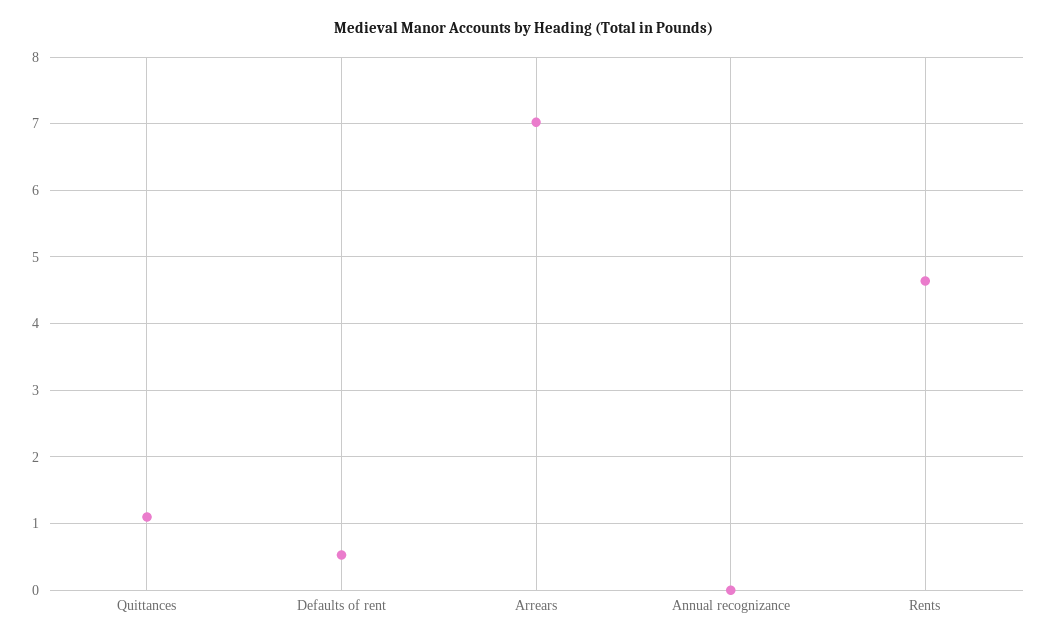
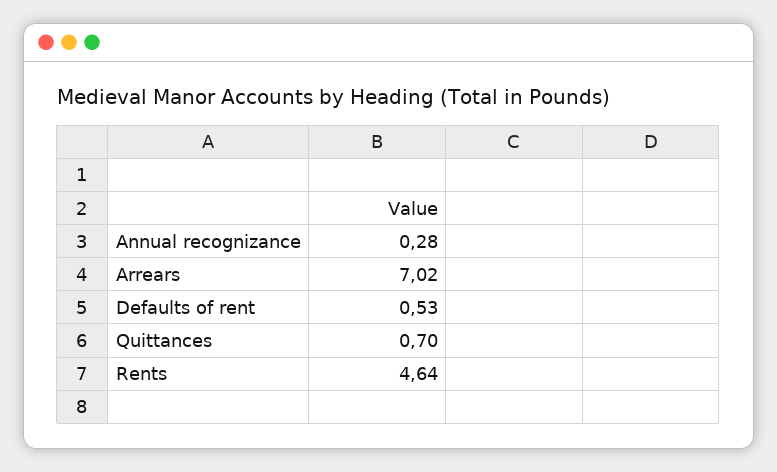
  {
-   "Quittances": 1.1,
+   "Quittances": 0.7,
    "Defaults of rent": 0.53,
    "Arrears": 7.02,
-   "Annual recognizance": 0,
+   "Annual recognizance": 0.28,
    "Rents": 4.64
  }

